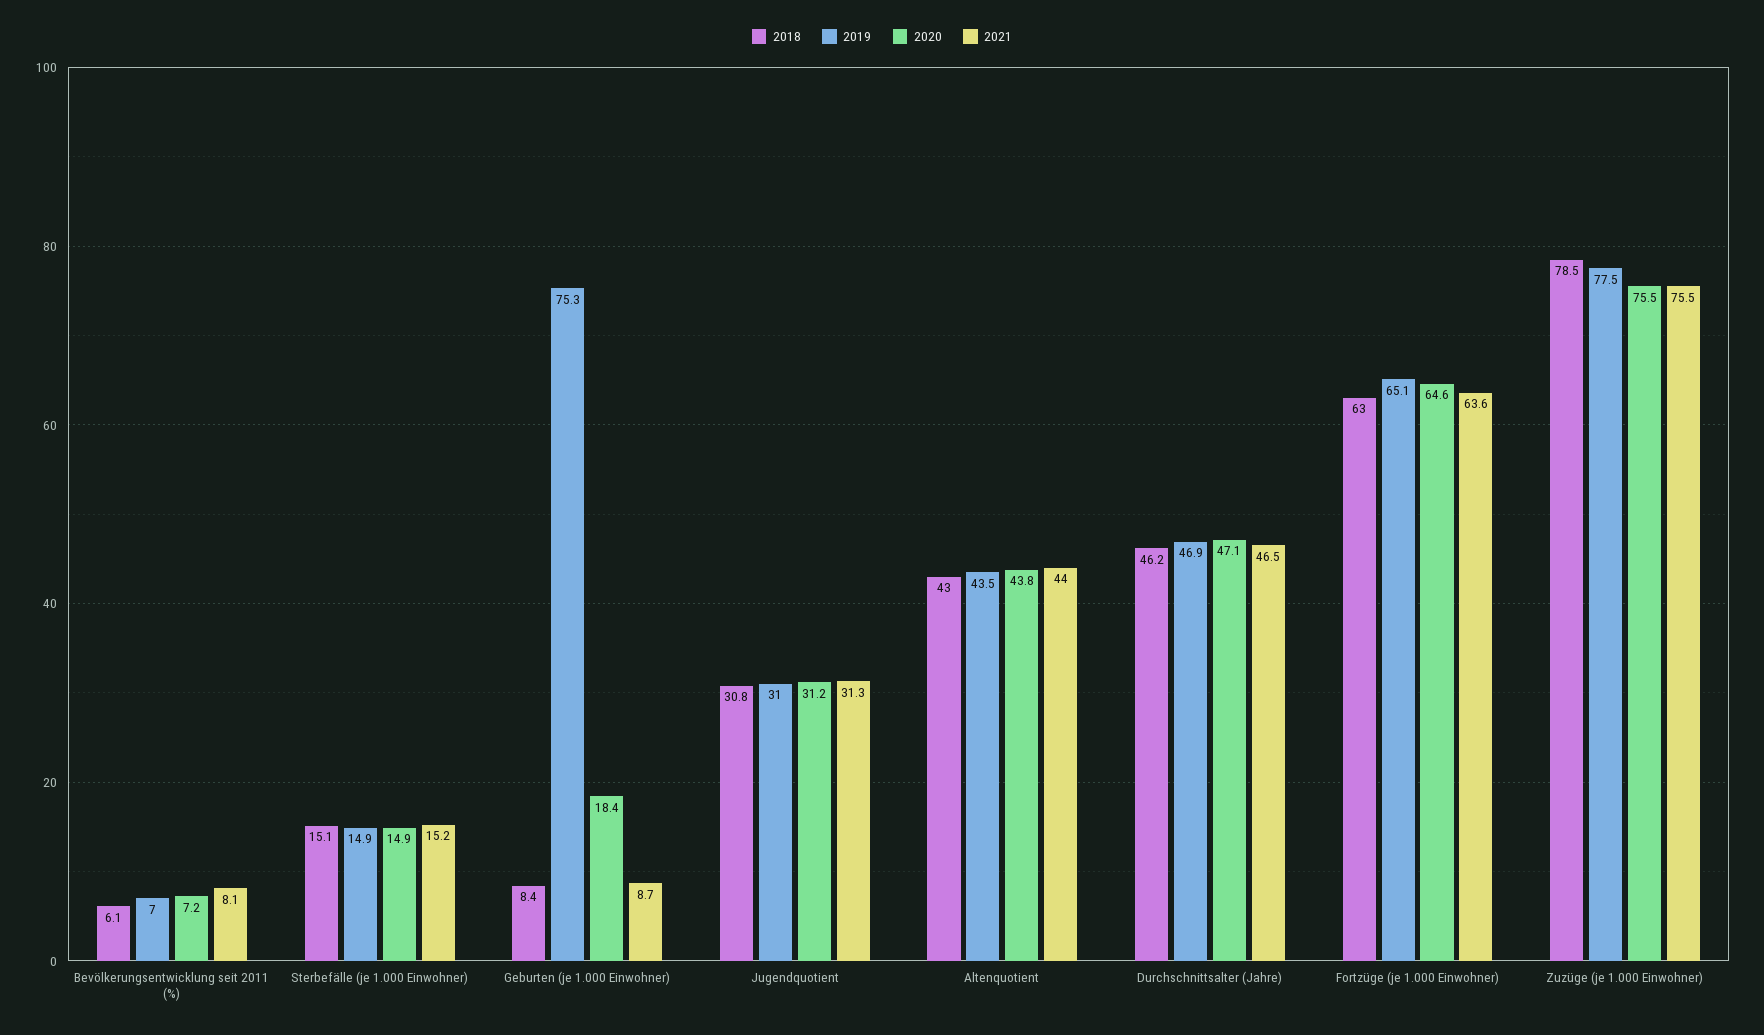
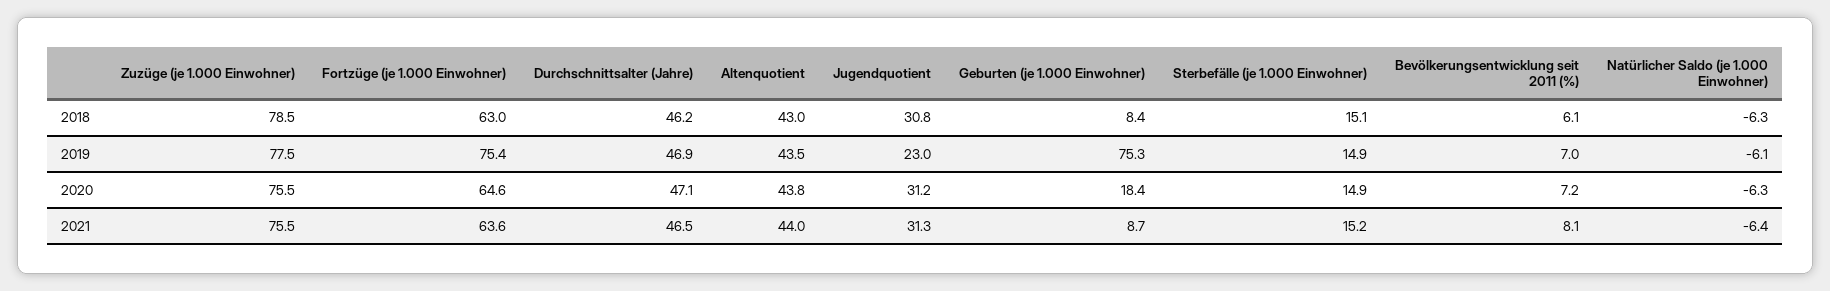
  {
    "2018": {
      "Bevölkerungsentwicklung seit 2011 (%)": 6.1,
      "Sterbefälle (je 1.000 Einwohner)": 15.1,
      "Geburten (je 1.000 Einwohner)": 8.4,
      "Jugendquotient": 30.8,
      "Altenquotient": 43,
      "Durchschnittsalter (Jahre)": 46.2,
      "Fortzüge (je 1.000 Einwohner)": 63,
-     "Zuzüge (je 1.000 Einwohner)": 78.5
+     "Zuzüge (je 1.000 Einwohner)": 78.5,
+     "Natürlicher Saldo (je 1.000 Einwohner)": -6.3
    },
    "2019": {
      "Bevölkerungsentwicklung seit 2011 (%)": 7,
      "Sterbefälle (je 1.000 Einwohner)": 14.9,
      "Geburten (je 1.000 Einwohner)": 75.3,
-     "Jugendquotient": 31,
+     "Jugendquotient": 23,
      "Altenquotient": 43.5,
      "Durchschnittsalter (Jahre)": 46.9,
-     "Fortzüge (je 1.000 Einwohner)": 65.1,
+     "Fortzüge (je 1.000 Einwohner)": 75.4,
-     "Zuzüge (je 1.000 Einwohner)": 77.5
+     "Zuzüge (je 1.000 Einwohner)": 77.5,
+     "Natürlicher Saldo (je 1.000 Einwohner)": -6.1
    },
    "2020": {
      "Bevölkerungsentwicklung seit 2011 (%)": 7.2,
      "Sterbefälle (je 1.000 Einwohner)": 14.9,
      "Geburten (je 1.000 Einwohner)": 18.4,
      "Jugendquotient": 31.2,
      "Altenquotient": 43.8,
      "Durchschnittsalter (Jahre)": 47.1,
      "Fortzüge (je 1.000 Einwohner)": 64.6,
-     "Zuzüge (je 1.000 Einwohner)": 75.5
+     "Zuzüge (je 1.000 Einwohner)": 75.5,
+     "Natürlicher Saldo (je 1.000 Einwohner)": -6.3
    },
    "2021": {
      "Bevölkerungsentwicklung seit 2011 (%)": 8.1,
      "Sterbefälle (je 1.000 Einwohner)": 15.2,
      "Geburten (je 1.000 Einwohner)": 8.7,
      "Jugendquotient": 31.3,
      "Altenquotient": 44,
      "Durchschnittsalter (Jahre)": 46.5,
      "Fortzüge (je 1.000 Einwohner)": 63.6,
-     "Zuzüge (je 1.000 Einwohner)": 75.5
+     "Zuzüge (je 1.000 Einwohner)": 75.5,
+     "Natürlicher Saldo (je 1.000 Einwohner)": -6.4
    }
  }

